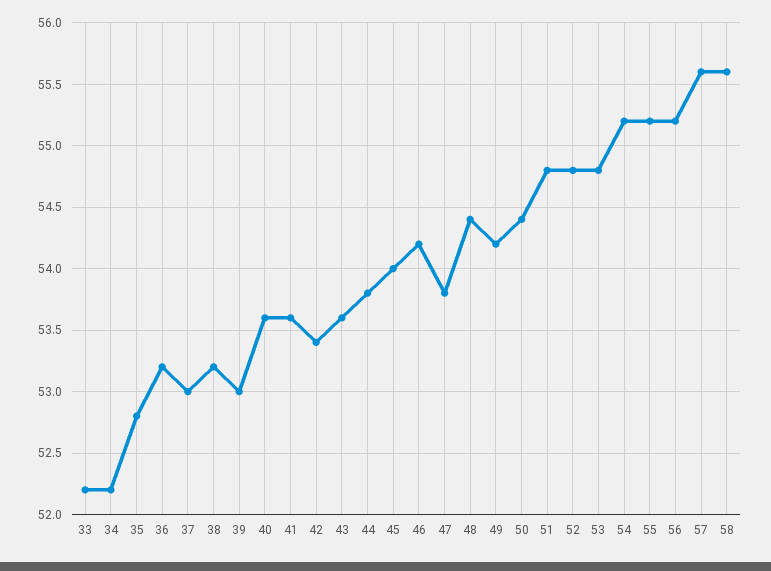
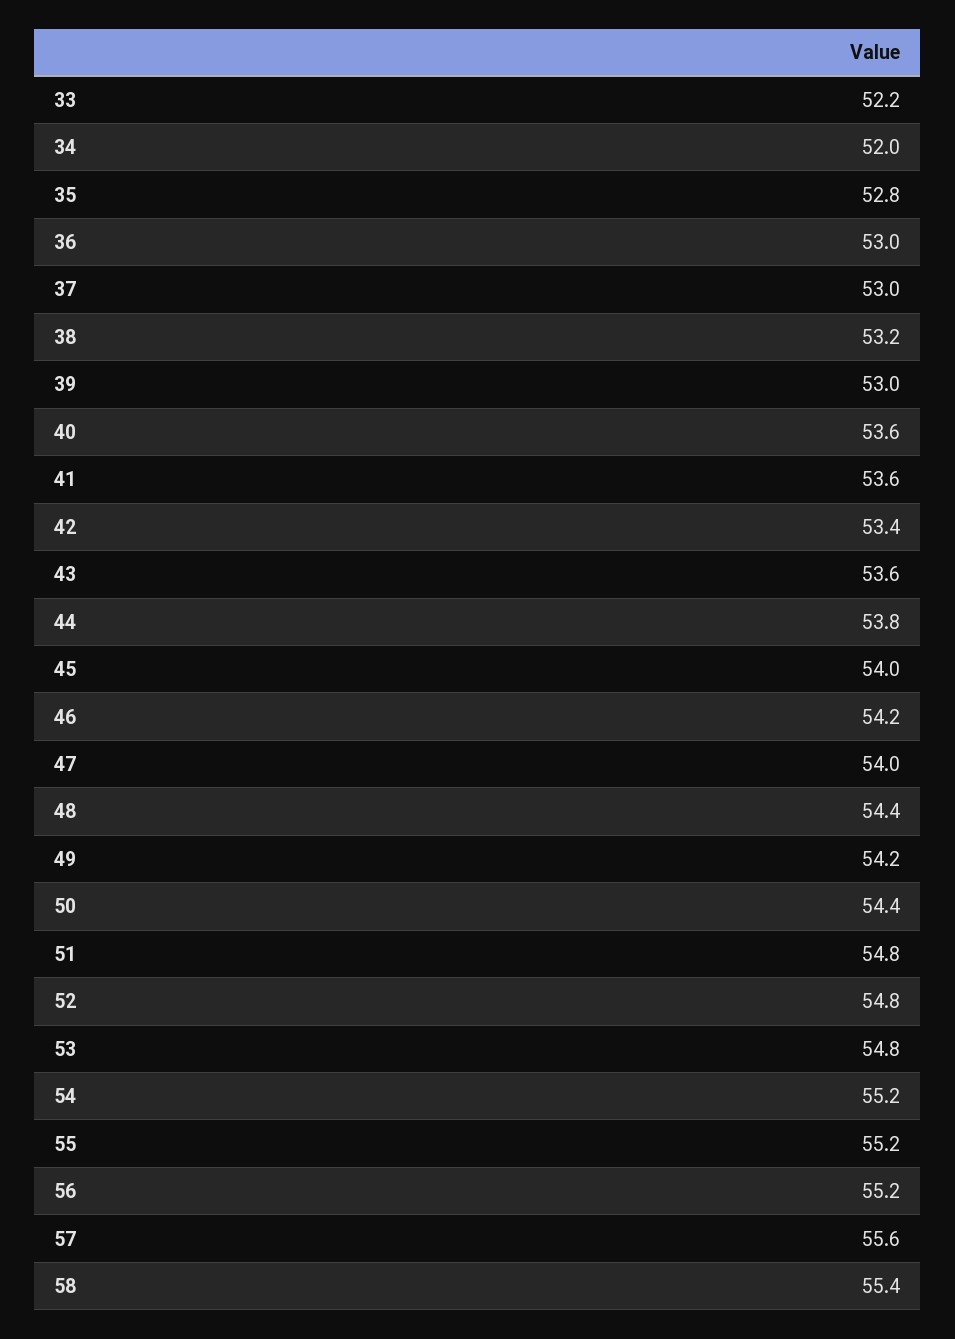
  {
    "33": 52.2,
-   "34": 52.2,
+   "34": 52,
    "35": 52.8,
-   "36": 53.2,
+   "36": 53,
    "37": 53,
    "38": 53.2,
    "39": 53,
    "40": 53.6,
    "41": 53.6,
    "42": 53.4,
    "43": 53.6,
    "44": 53.8,
    "45": 54,
    "46": 54.2,
-   "47": 53.8,
+   "47": 54,
    "48": 54.4,
    "49": 54.2,
    "50": 54.4,
    "51": 54.8,
    "52": 54.8,
    "53": 54.8,
    "54": 55.2,
    "55": 55.2,
    "56": 55.2,
    "57": 55.6,
-   "58": 55.6
+   "58": 55.4
  }

